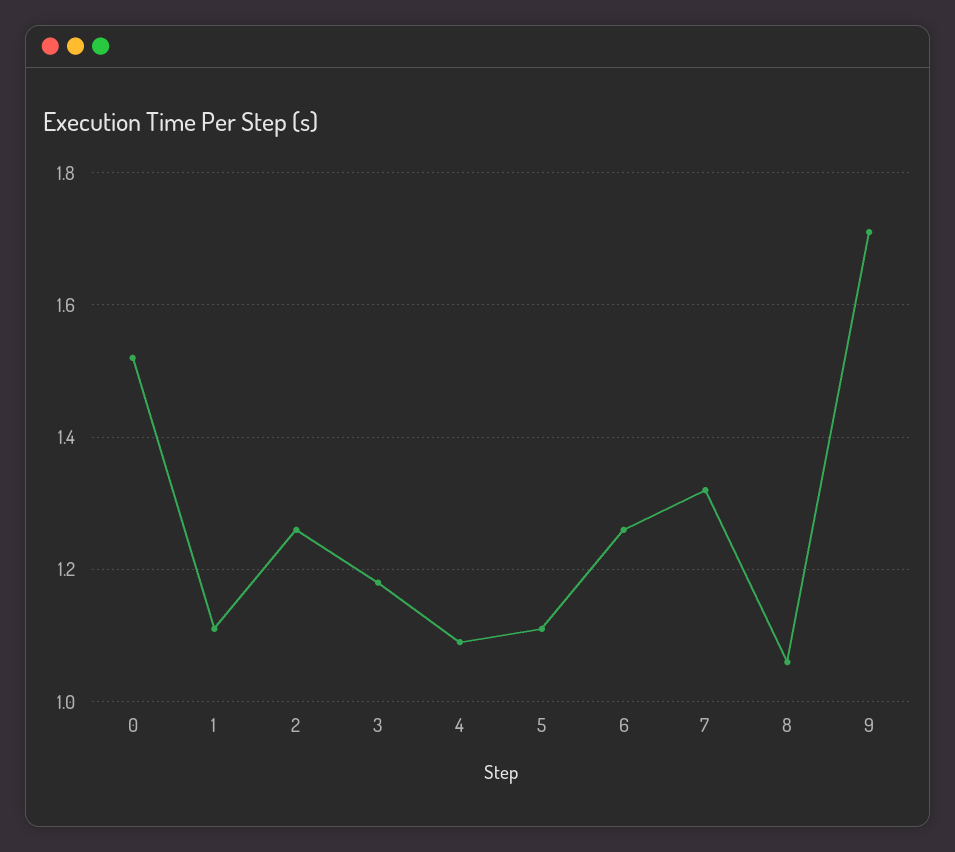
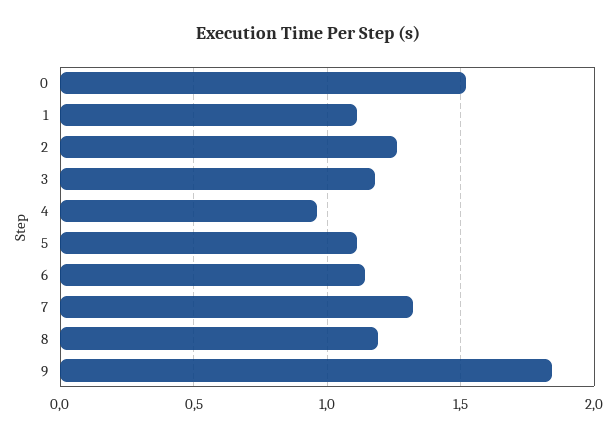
  {
    "0": 1.5,
    "1": 1.1,
    "2": 1.25,
    "3": 1.2,
-   "4": 1.1,
+   "4": 0.95,
    "5": 1.1,
-   "6": 1.25,
+   "6": 1.15,
    "7": 1.3,
-   "8": 1.05,
+   "8": 1.2,
-   "9": 1.7
+   "9": 1.85
  }

